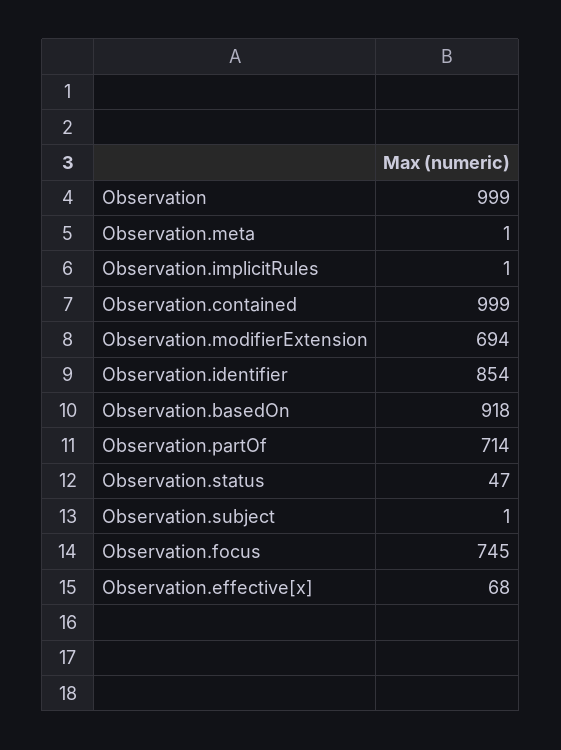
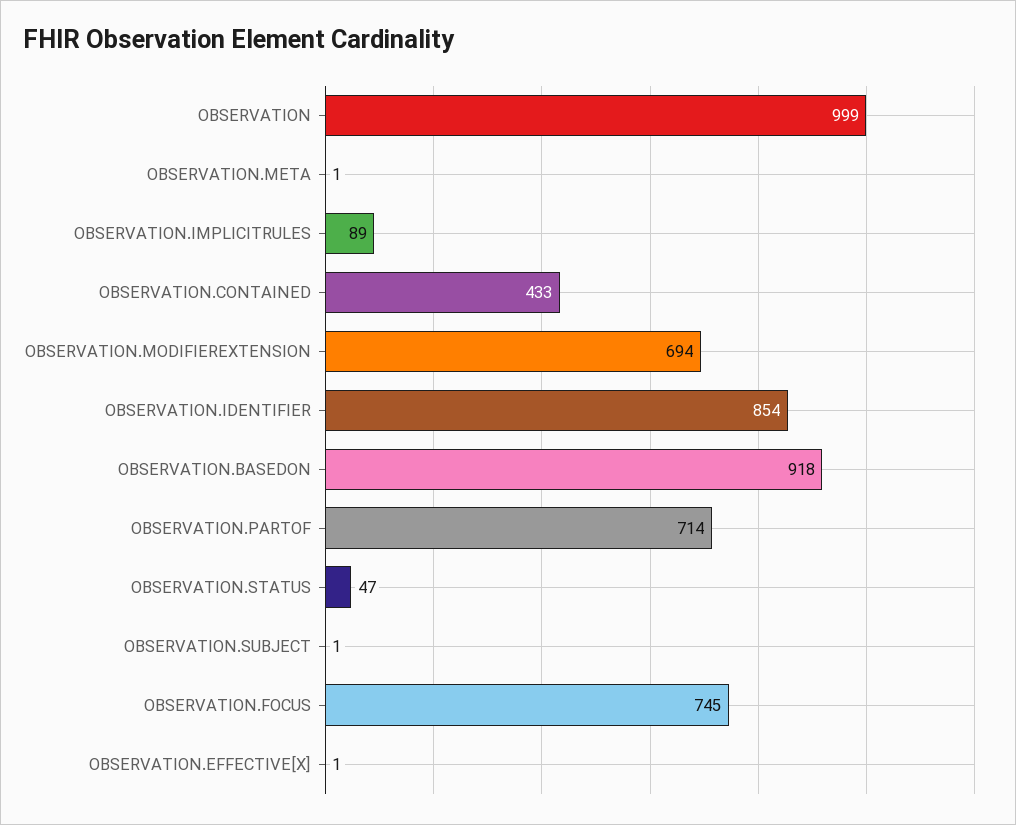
  {
    "Observation": 999,
    "Observation.meta": 1,
-   "Observation.implicitRules": 1,
+   "Observation.implicitRules": 89,
-   "Observation.contained": 999,
+   "Observation.contained": 433,
    "Observation.modifierExtension": 694,
    "Observation.identifier": 854,
    "Observation.basedOn": 918,
    "Observation.partOf": 714,
    "Observation.status": 47,
    "Observation.subject": 1,
    "Observation.focus": 745,
-   "Observation.effective[x]": 68
+   "Observation.effective[x]": 1
  }

